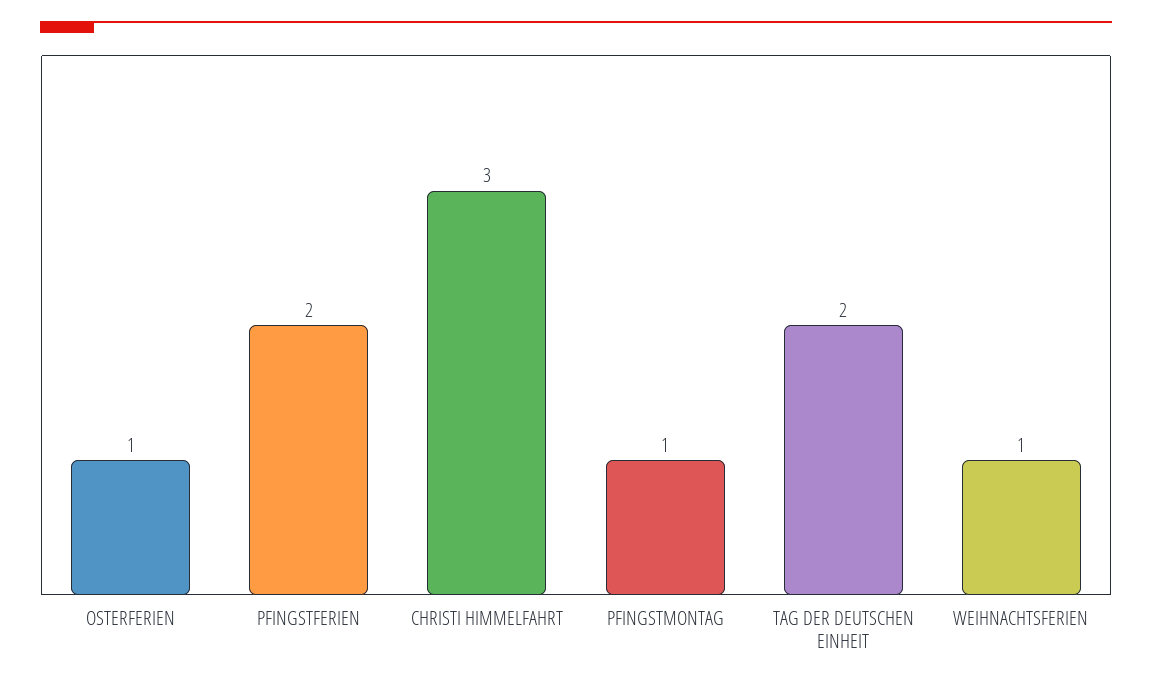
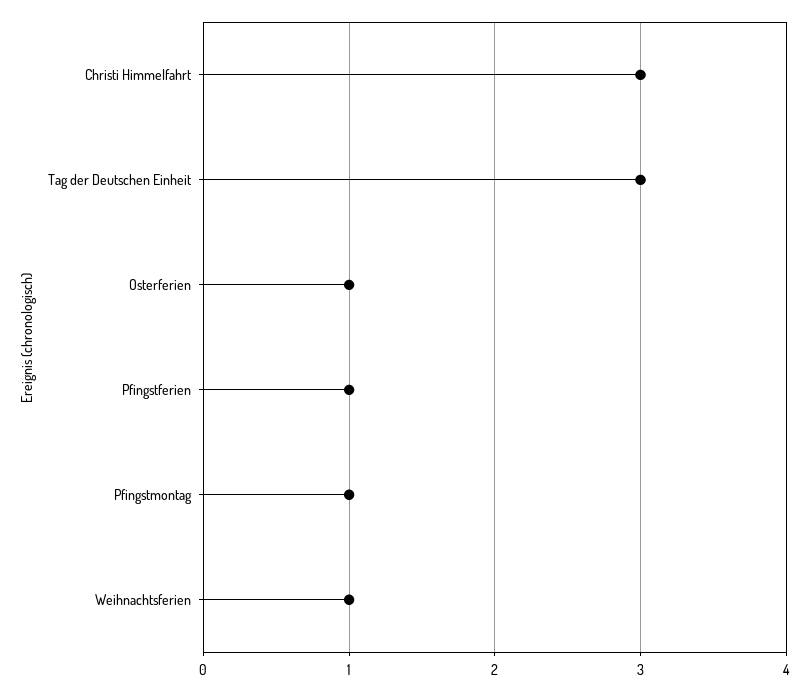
  {
    "OSTERFERIEN": 1,
-   "PFINGSTFERIEN": 2,
+   "PFINGSTFERIEN": 1,
    "CHRISTI HIMMELFAHRT": 3,
    "PFINGSTMONTAG": 1,
-   "TAG DER DEUTSCHEN EINHEIT": 2,
+   "TAG DER DEUTSCHEN EINHEIT": 3,
    "WEIHNACHTSFERIEN": 1
  }

